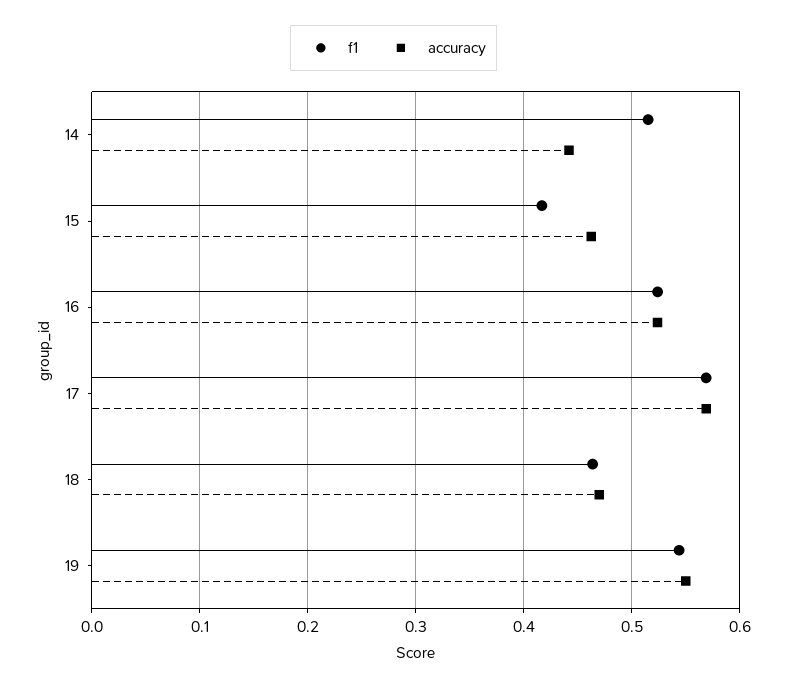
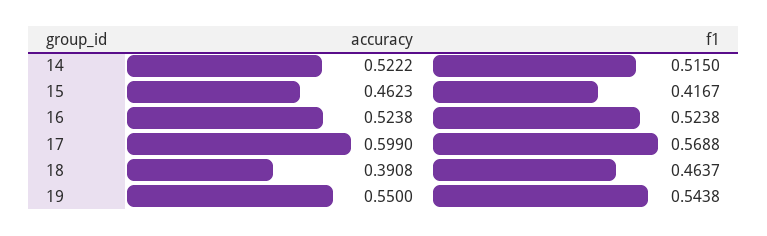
  {
    "f1": {
      "14": 0.515,
      "15": 0.4167,
      "16": 0.5238,
      "17": 0.5688,
      "18": 0.4637,
      "19": 0.5438
    },
    "accuracy": {
-     "14": 0.44,
+     "14": 0.5222,
      "15": 0.4623,
      "16": 0.5238,
-     "17": 0.57,
+     "17": 0.599,
-     "18": 0.47,
+     "18": 0.3908,
      "19": 0.55
    }
  }

